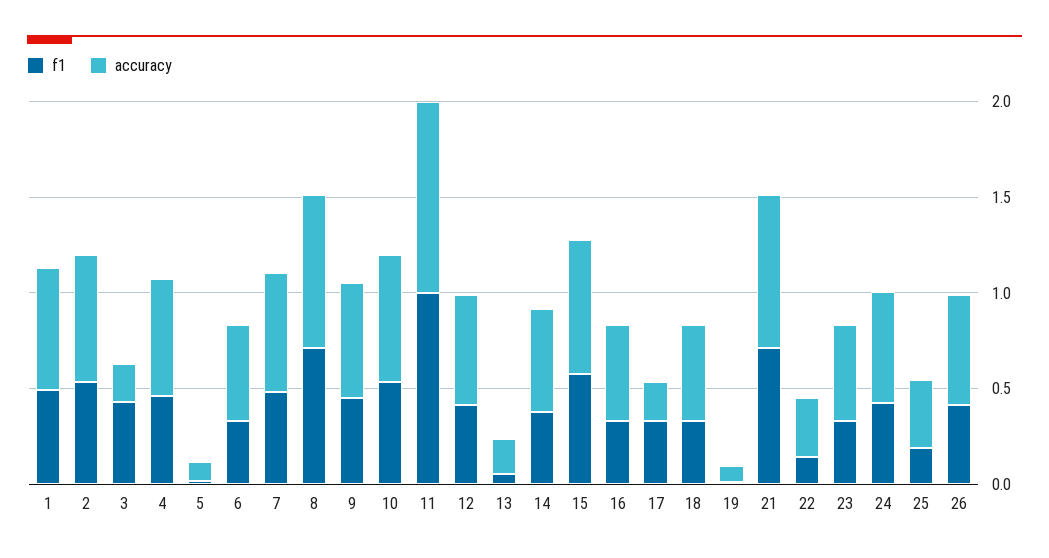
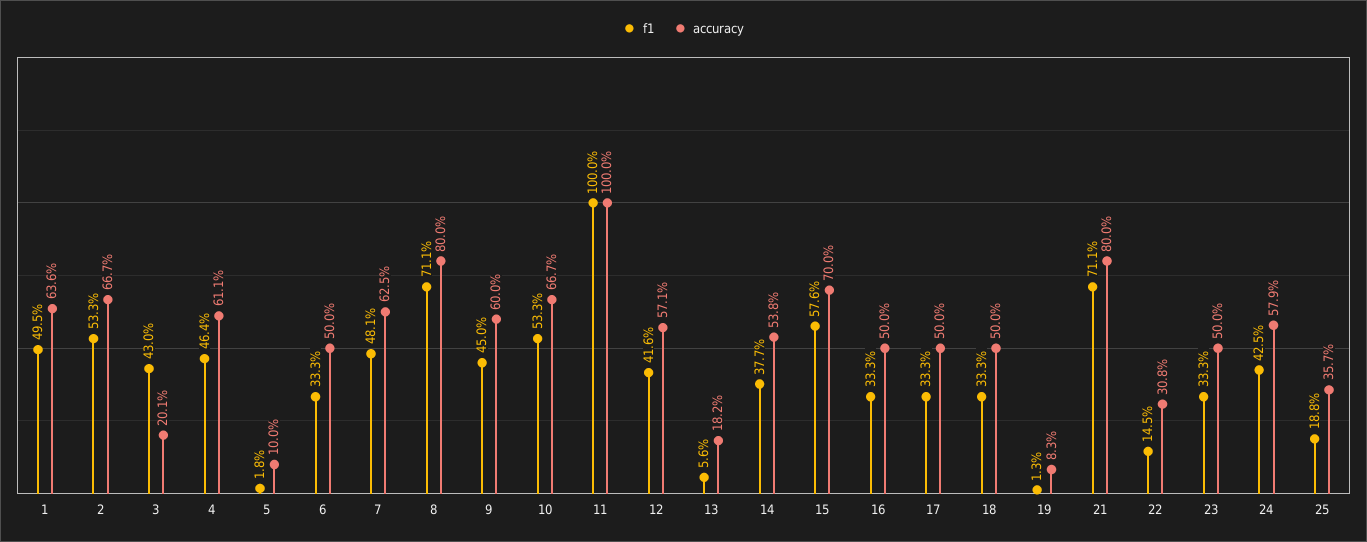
  {
    "f1": {
      "1": 0.495,
      "2": 0.533,
      "3": 0.43,
      "4": 0.464,
      "5": 0.018,
      "6": 0.333,
      "7": 0.481,
      "8": 0.711,
      "9": 0.45,
      "10": 0.533,
      "11": 1,
      "12": 0.416,
      "13": 0.056,
      "14": 0.377,
      "15": 0.576,
      "16": 0.333,
      "17": 0.333,
      "18": 0.333,
      "19": 0.013,
      "21": 0.711,
      "22": 0.145,
      "23": 0.333,
      "24": 0.425,
-     "25": 0.188,
+     "25": 0.188
-     "26": 0.4
    },
    "accuracy": {
      "1": 0.636,
      "2": 0.667,
      "3": 0.201,
      "4": 0.611,
      "5": 0.1,
      "6": 0.5,
      "7": 0.625,
      "8": 0.8,
      "9": 0.6,
      "10": 0.667,
      "11": 1,
      "12": 0.571,
      "13": 0.182,
      "14": 0.538,
      "15": 0.7,
      "16": 0.5,
-     "17": 0.2,
+     "17": 0.5,
      "18": 0.5,
      "19": 0.083,
      "21": 0.8,
      "22": 0.308,
      "23": 0.5,
      "24": 0.579,
-     "25": 0.357,
+     "25": 0.357
-     "26": 0.6
    }
  }

